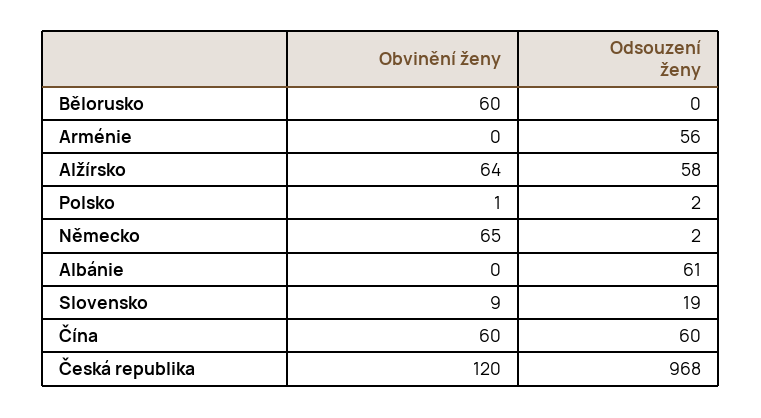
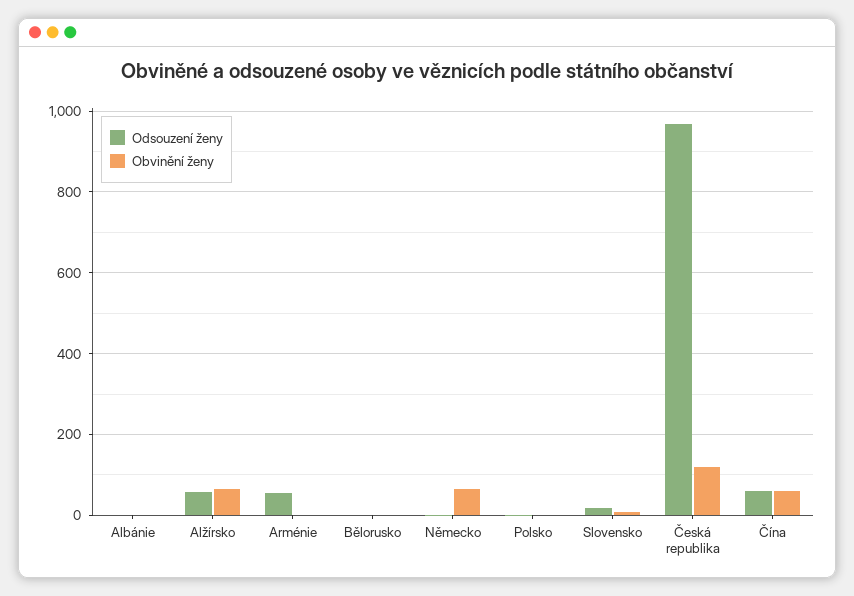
  {
    "Obvinění ženy": {
-     "Bělorusko": 60,
+     "Bělorusko": 0,
      "Arménie": 0,
      "Alžírsko": 64,
      "Polsko": 1,
      "Německo": 65,
      "Albánie": 0,
      "Slovensko": 9,
      "Čína": 60,
      "Česká republika": 120
    },
    "Odsouzení ženy": {
      "Bělorusko": 0,
      "Arménie": 56,
      "Alžírsko": 58,
      "Polsko": 2,
      "Německo": 2,
-     "Albánie": 61,
+     "Albánie": 0,
      "Slovensko": 19,
      "Čína": 60,
      "Česká republika": 968
    }
  }

